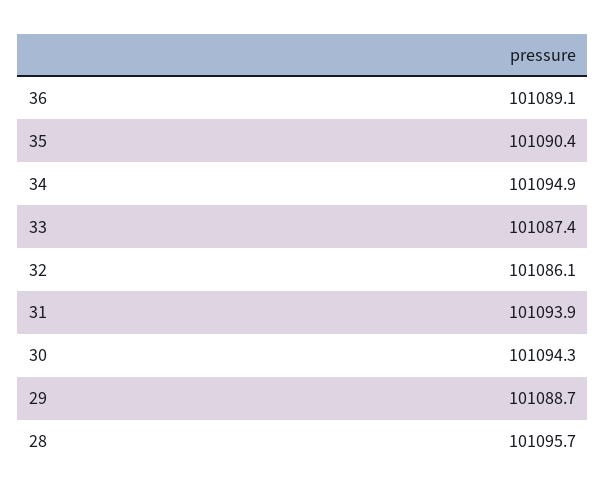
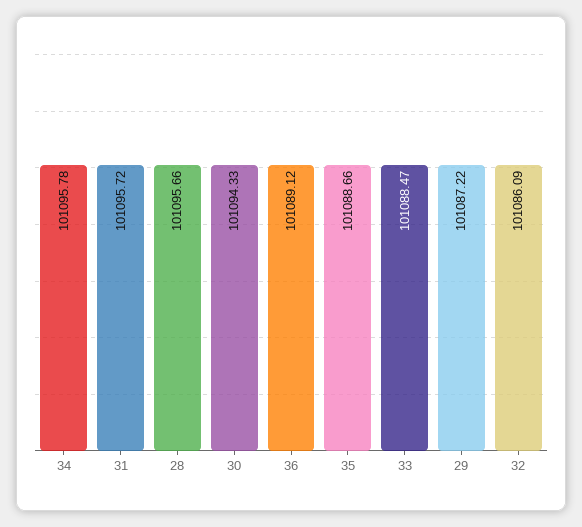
  {
    "36": 101089.12,
-   "35": 101090.4,
+   "35": 101088.66,
-   "34": 101094.9,
+   "34": 101095.78,
-   "33": 101087.4,
+   "33": 101088.47,
    "32": 101086.09,
-   "31": 101093.9,
+   "31": 101095.72,
    "30": 101094.33,
-   "29": 101088.7,
+   "29": 101087.22,
    "28": 101095.66
  }

